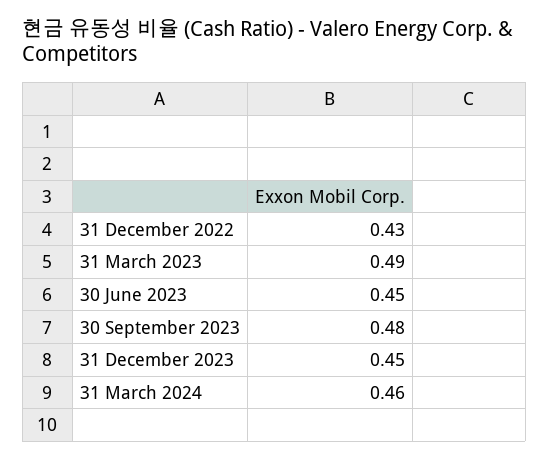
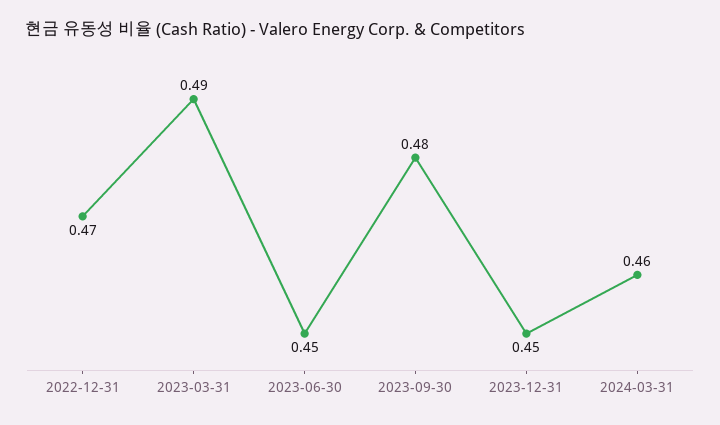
  {
-   "31 December 2022": 0.43,
+   "31 December 2022": 0.47,
    "31 March 2023": 0.49,
    "30 June 2023": 0.45,
    "30 September 2023": 0.48,
    "31 December 2023": 0.45,
    "31 March 2024": 0.46
  }

